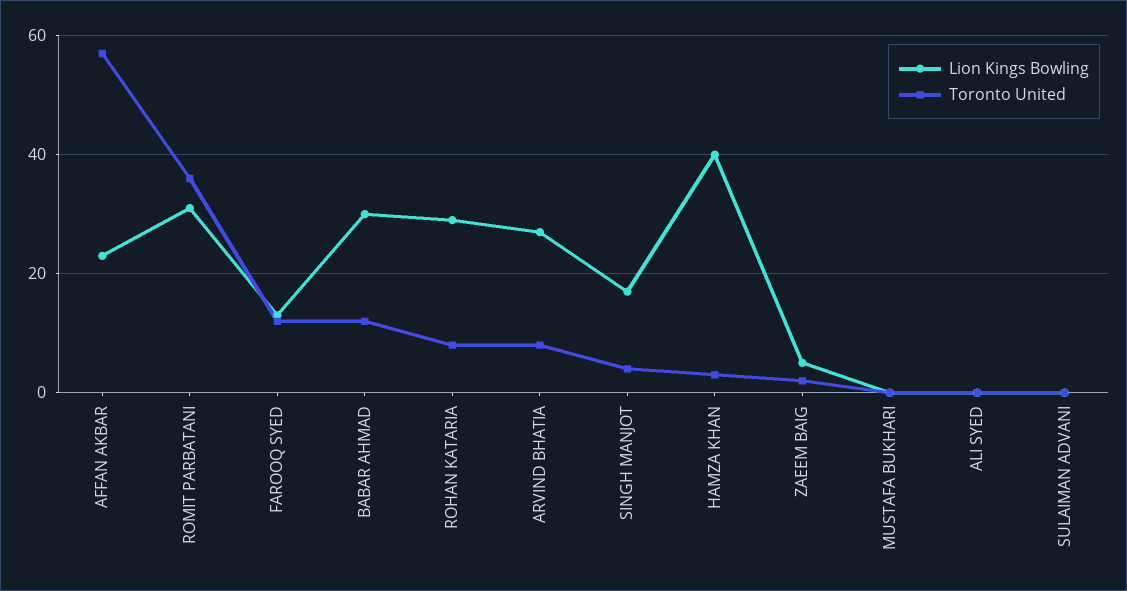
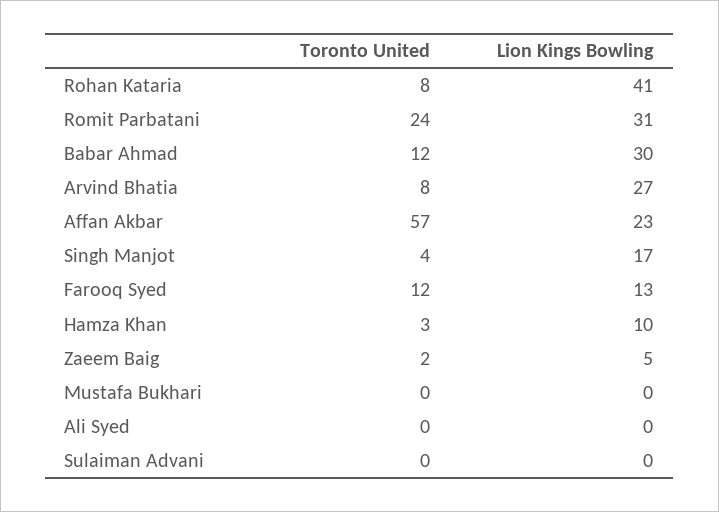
  {
    "Lion Kings Bowling": {
      "AFFAN AKBAR": 23,
      "ROMIT PARBATANI": 31,
      "FAROOQ SYED": 13,
      "BABAR AHMAD": 30,
-     "ROHAN KATARIA": 30,
+     "ROHAN KATARIA": 41,
      "ARVIND BHATIA": 27,
      "SINGH MANJOT": 17,
-     "HAMZA KHAN": 40,
+     "HAMZA KHAN": 10,
      "ZAEEM BAIG": 5,
      "MUSTAFA BUKHARI": 0,
      "ALI SYED": 0,
      "SULAIMAN ADVANI": 0
    },
    "Toronto United": {
      "AFFAN AKBAR": 57,
-     "ROMIT PARBATANI": 35,
+     "ROMIT PARBATANI": 24,
      "FAROOQ SYED": 12,
      "BABAR AHMAD": 12,
      "ROHAN KATARIA": 8,
      "ARVIND BHATIA": 8,
      "SINGH MANJOT": 4,
      "HAMZA KHAN": 3,
      "ZAEEM BAIG": 2,
      "MUSTAFA BUKHARI": 0,
      "ALI SYED": 0,
      "SULAIMAN ADVANI": 0
    }
  }

